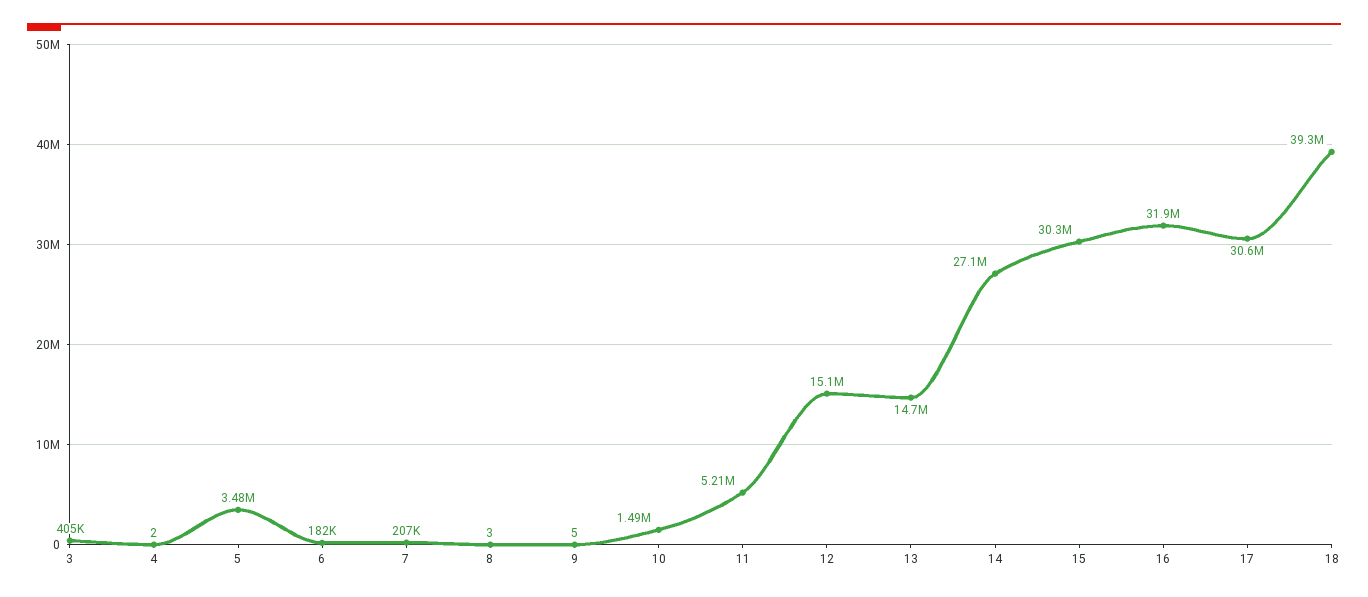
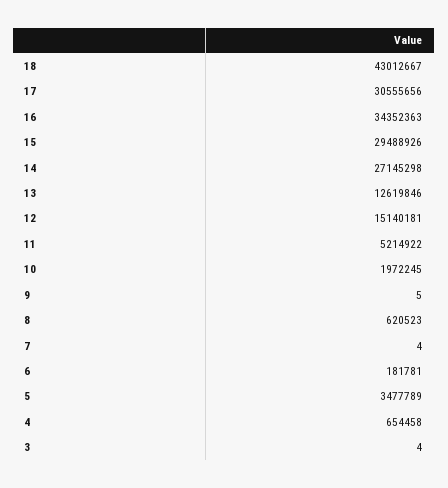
  {
-   "3": 405000,
+   "3": 4,
-   "4": 2,
+   "4": 654458,
    "5": 3477789,
    "6": 181781,
-   "7": 207000,
+   "7": 4,
-   "8": 3,
+   "8": 620523,
    "9": 5,
-   "10": 1490000,
+   "10": 1972245,
    "11": 5214922,
    "12": 15140181,
-   "13": 14700000,
+   "13": 12619846,
    "14": 27145298,
-   "15": 30300000,
+   "15": 29488926,
-   "16": 31900000,
+   "16": 34352363,
    "17": 30555656,
-   "18": 39300000
+   "18": 43012667
  }

